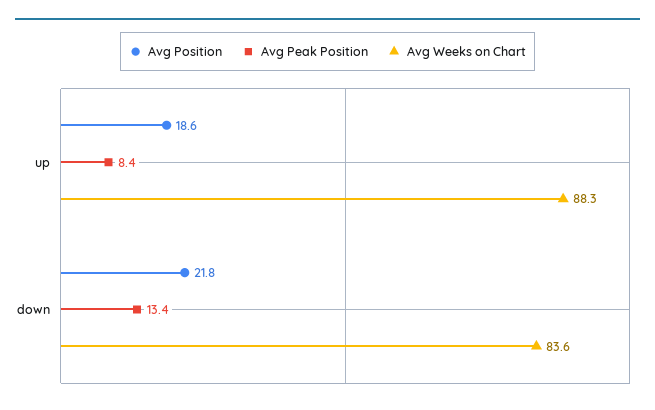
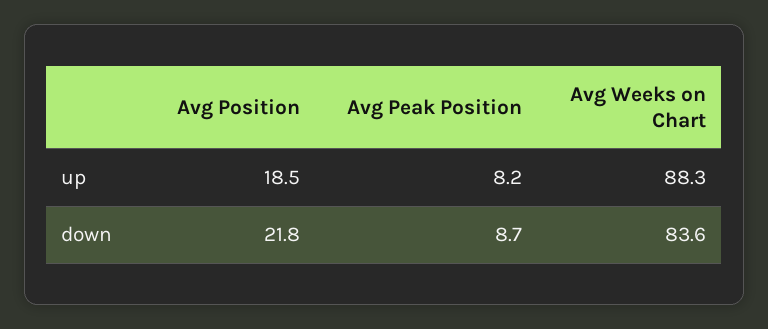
  {
    "Avg Position": {
-     "up": 18.6,
+     "up": 18.5,
      "down": 21.8
    },
    "Avg Peak Position": {
-     "up": 8.4,
+     "up": 8.2,
-     "down": 13.4
+     "down": 8.7
    },
    "Avg Weeks on Chart": {
      "up": 88.3,
      "down": 83.6
    }
  }

